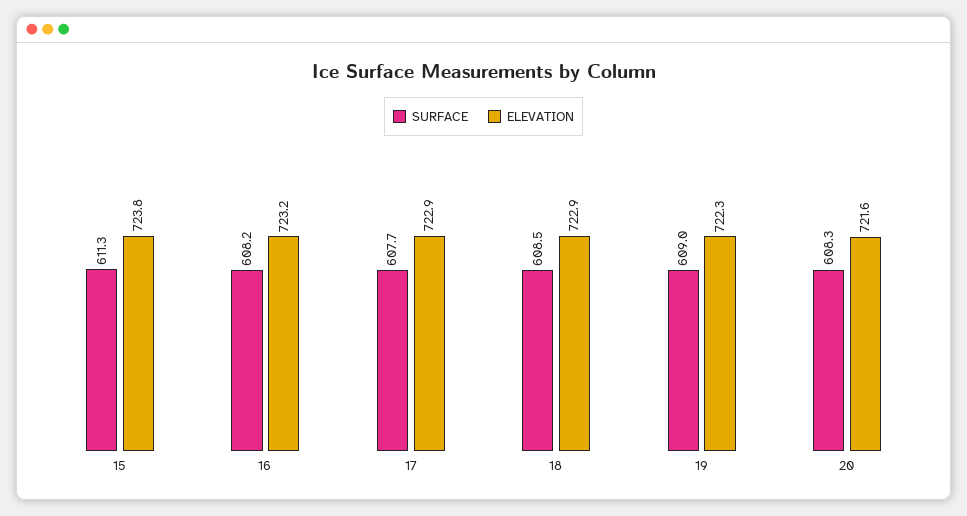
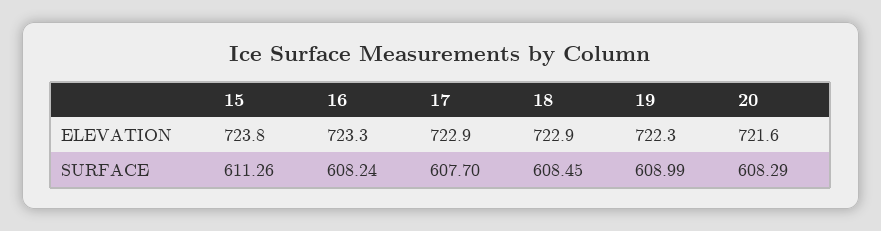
  {
    "SURFACE": {
      "15": 611.26,
      "16": 608.24,
      "17": 607.7,
      "18": 608.45,
      "19": 608.99,
      "20": 608.29
    },
    "ELEVATION": {
      "15": 723.8,
-     "16": 723.2,
+     "16": 723.3,
      "17": 722.9,
      "18": 722.9,
      "19": 722.3,
      "20": 721.6
    }
  }

